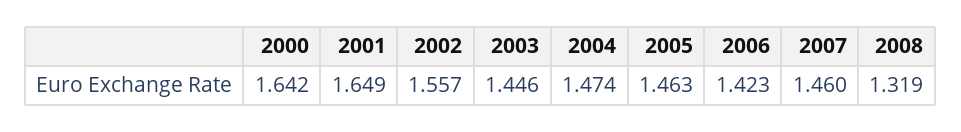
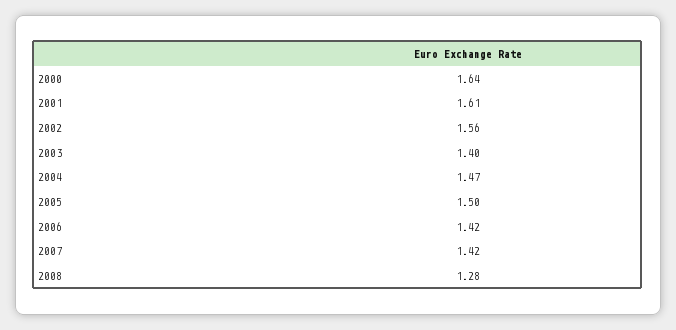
  {
    "2000": 1.642,
-   "2001": 1.649,
+   "2001": 1.61,
    "2002": 1.557,
-   "2003": 1.446,
+   "2003": 1.4,
    "2004": 1.474,
-   "2005": 1.463,
+   "2005": 1.5,
    "2006": 1.423,
-   "2007": 1.46,
+   "2007": 1.42,
-   "2008": 1.319
+   "2008": 1.28
  }

